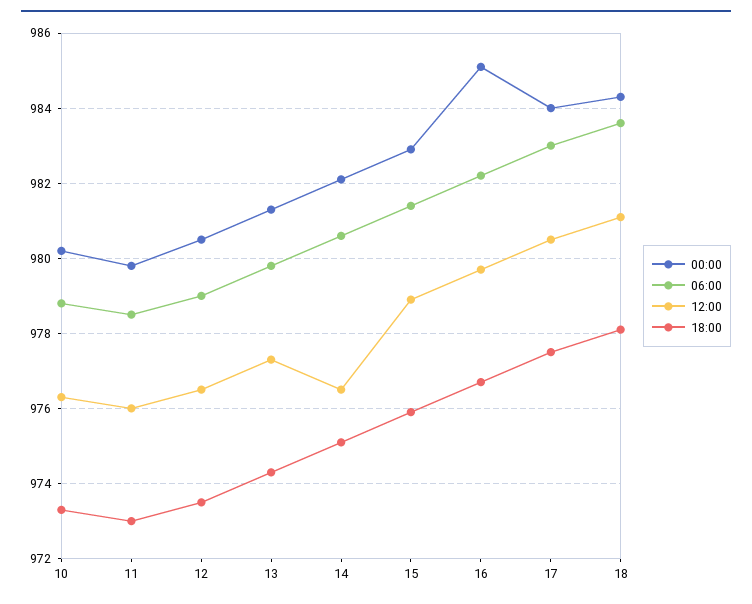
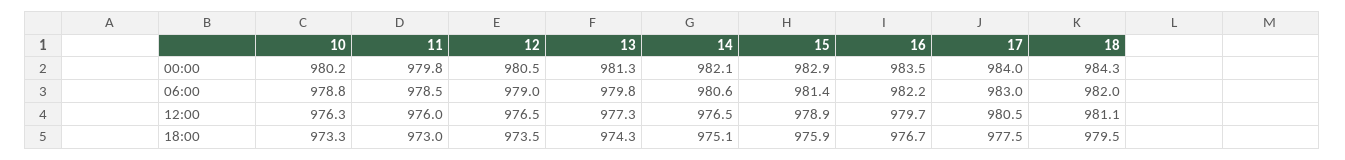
  {
    "00:00": {
      "10": 980.2,
      "11": 979.8,
      "12": 980.5,
      "13": 981.3,
      "14": 982.1,
      "15": 982.9,
-     "16": 985,
+     "16": 983.5,
      "17": 984,
      "18": 984.3
    },
    "06:00": {
      "10": 978.8,
      "11": 978.5,
      "12": 979,
      "13": 979.8,
      "14": 980.6,
      "15": 981.4,
      "16": 982.2,
      "17": 983,
-     "18": 983.5
+     "18": 982
    },
    "12:00": {
      "10": 976.3,
      "11": 976,
      "12": 976.5,
      "13": 977.3,
      "14": 976.5,
      "15": 978.9,
      "16": 979.7,
      "17": 980.5,
      "18": 981.1
    },
    "18:00": {
      "10": 973.3,
      "11": 973,
      "12": 973.5,
      "13": 974.3,
      "14": 975.1,
      "15": 975.9,
      "16": 976.7,
      "17": 977.5,
-     "18": 978
+     "18": 979.5
    }
  }

